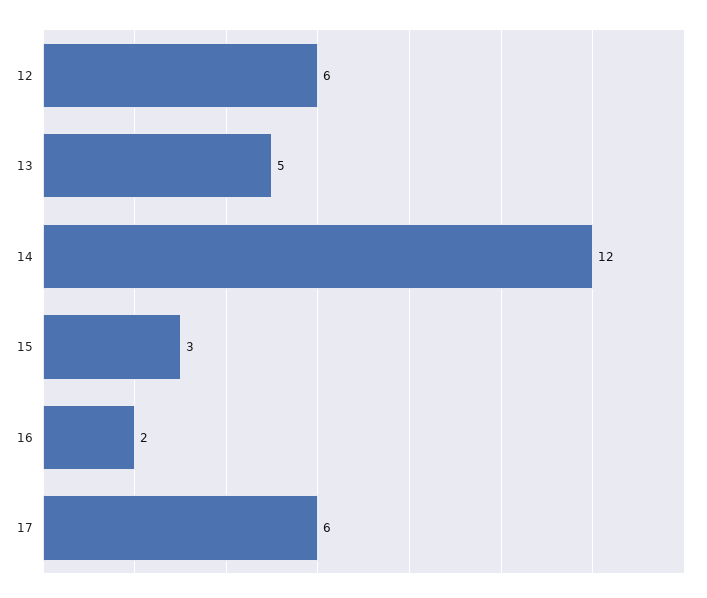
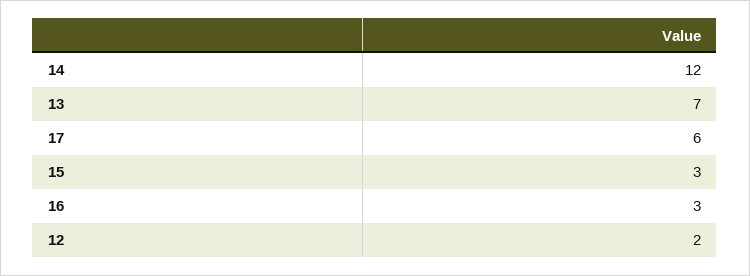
  {
-   "12": 6,
+   "12": 2,
-   "13": 5,
+   "13": 7,
    "14": 12,
    "15": 3,
-   "16": 2,
+   "16": 3,
    "17": 6
  }

